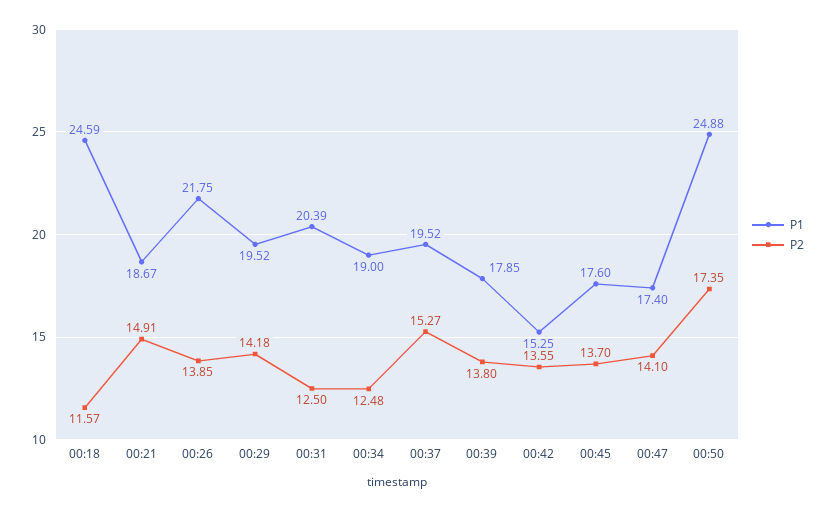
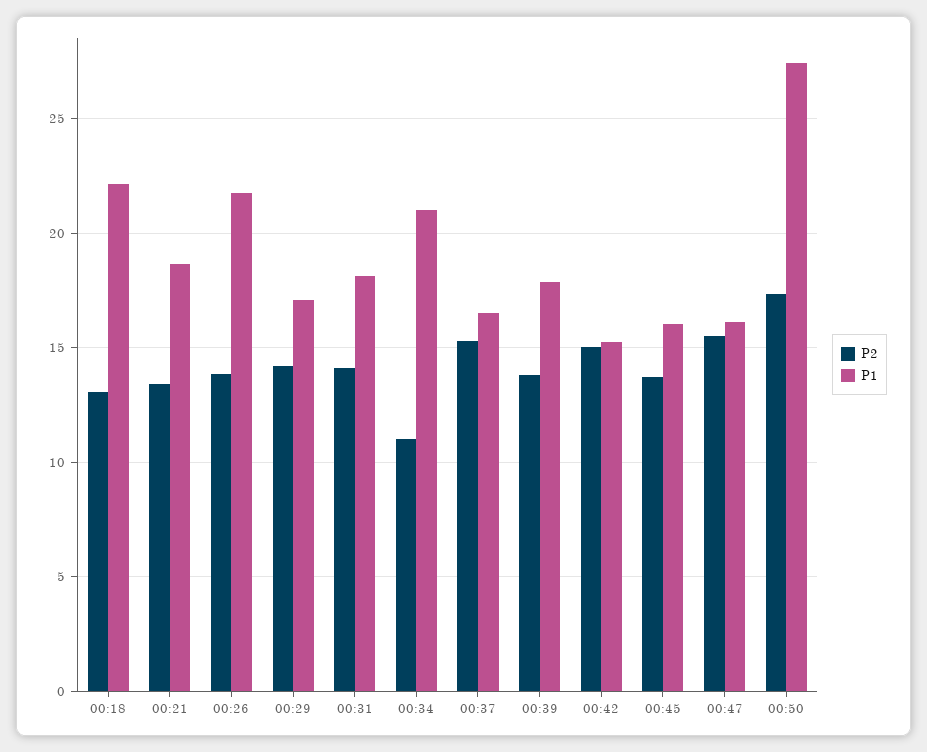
  {
    "P1": {
-     "00:18": 24.59,
+     "00:18": 22,
      "00:21": 18.67,
      "00:26": 21.75,
-     "00:29": 19.52,
+     "00:29": 17,
-     "00:31": 20.39,
+     "00:31": 18,
-     "00:34": 19,
+     "00:34": 21,
-     "00:37": 19.52,
+     "00:37": 16.5,
      "00:39": 17.85,
      "00:42": 15.25,
-     "00:45": 17.6,
+     "00:45": 16,
-     "00:47": 17.4,
+     "00:47": 16,
-     "00:50": 24.88
+     "00:50": 27.5
    },
    "P2": {
-     "00:18": 11.57,
+     "00:18": 13,
-     "00:21": 14.91,
+     "00:21": 13.5,
      "00:26": 13.85,
      "00:29": 14.18,
-     "00:31": 12.5,
+     "00:31": 14,
-     "00:34": 12.48,
+     "00:34": 11,
      "00:37": 15.27,
      "00:39": 13.8,
-     "00:42": 13.55,
+     "00:42": 15,
      "00:45": 13.7,
-     "00:47": 14.1,
+     "00:47": 15.5,
      "00:50": 17.35
    }
  }

